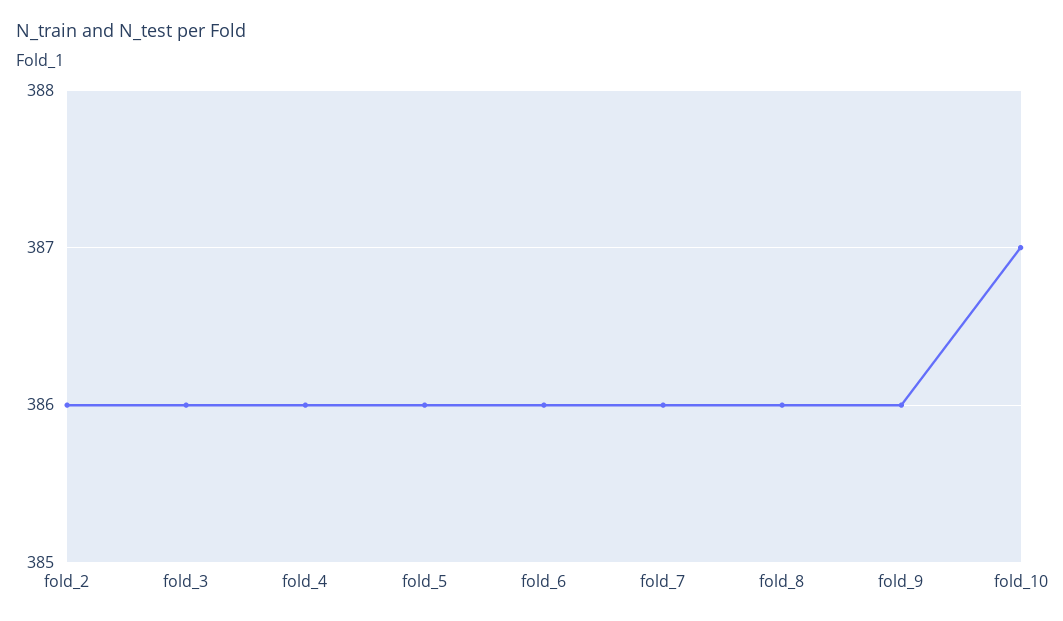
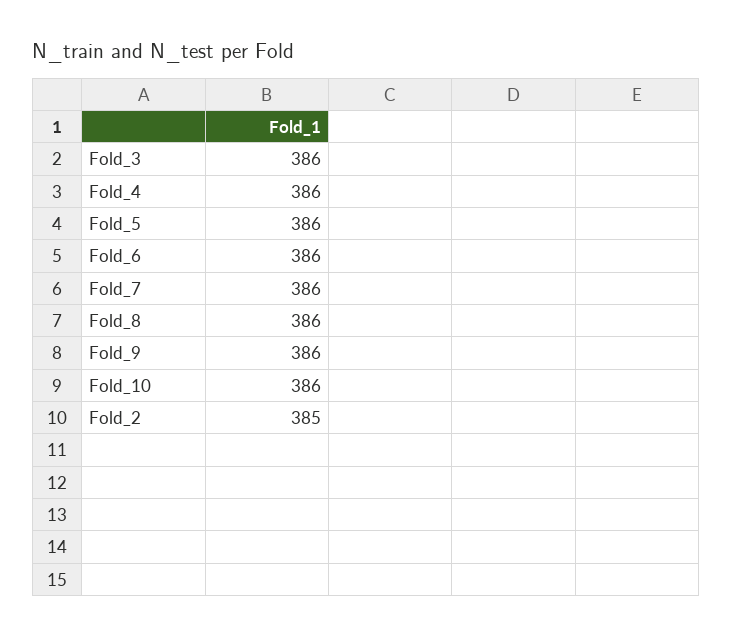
  {
-   "fold_2": 386,
+   "fold_2": 385,
    "fold_3": 386,
    "fold_4": 386,
    "fold_5": 386,
    "fold_6": 386,
    "fold_7": 386,
    "fold_8": 386,
    "fold_9": 386,
-   "fold_10": 387
+   "fold_10": 386
  }

